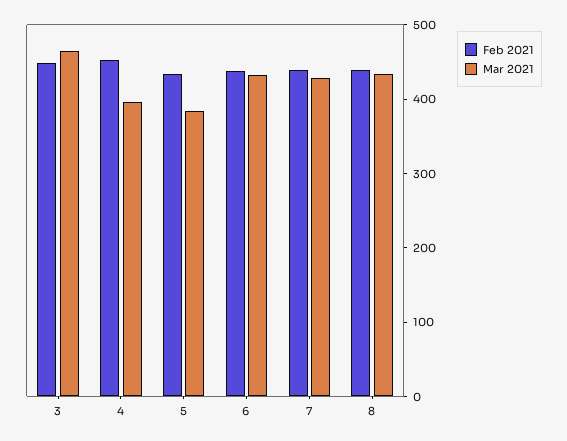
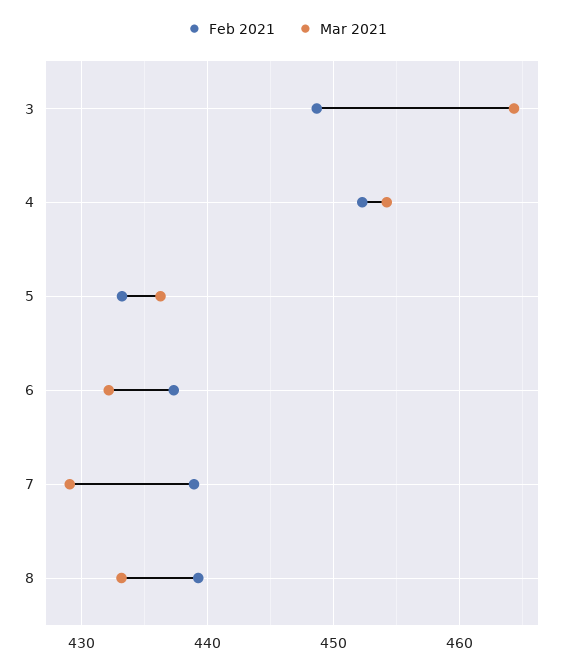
  {
    "Feb 2021": {
      "3": 449,
      "4": 452,
      "5": 433,
      "6": 437,
      "7": 439,
      "8": 439
    },
    "Mar 2021": {
      "3": 464,
-     "4": 400,
+     "4": 454,
-     "5": 380,
+     "5": 436,
      "6": 432,
      "7": 429,
      "8": 433
    }
  }

